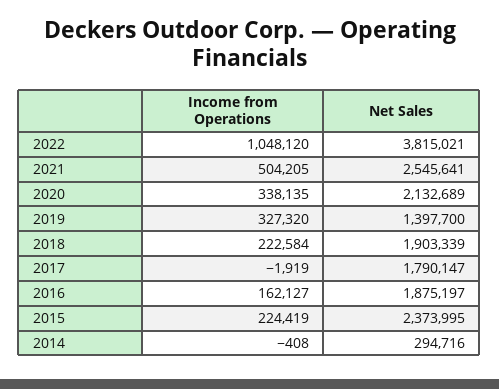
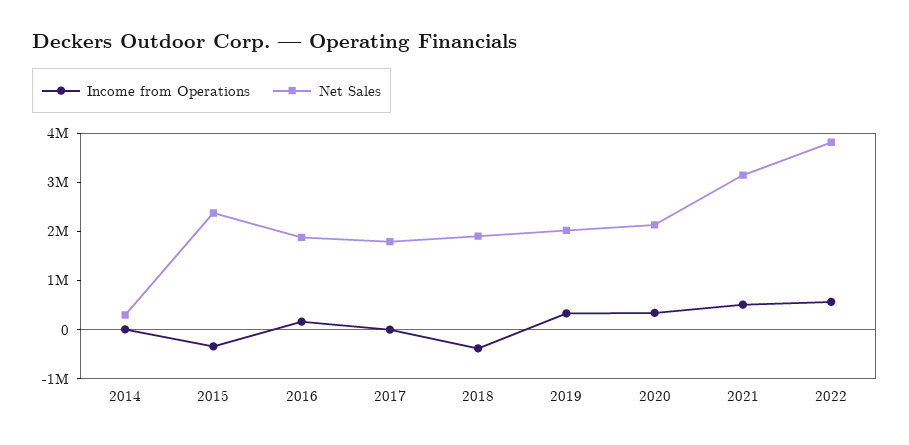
  {
    "Income from Operations": {
-     "2022": 1048120,
+     "2022": 600000,
      "2021": 504205,
      "2020": 338135,
      "2019": 327320,
-     "2018": 222584,
+     "2018": -400000,
      "2017": -1919,
      "2016": 162127,
-     "2015": 224419,
+     "2015": -400000,
      "2014": -408
    },
    "Net Sales": {
      "2022": 3815021,
-     "2021": 2545641,
+     "2021": 3200000,
      "2020": 2132689,
-     "2019": 1397700,
+     "2019": 2000000,
      "2018": 1903339,
      "2017": 1790147,
      "2016": 1875197,
      "2015": 2373995,
      "2014": 294716
    }
  }

